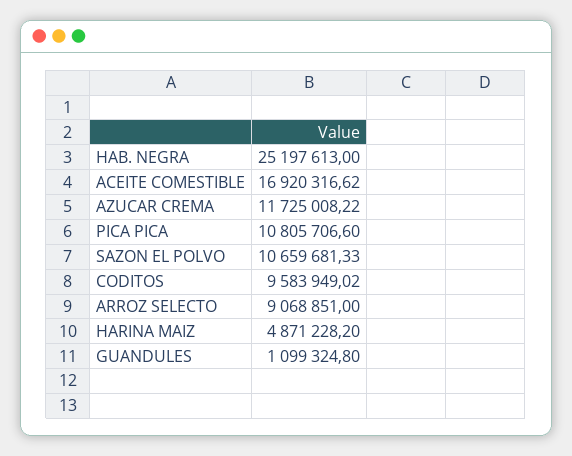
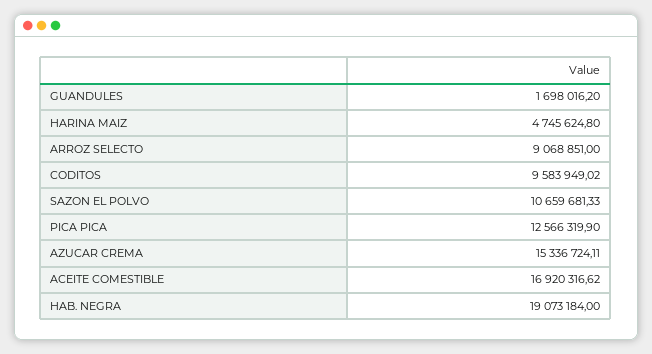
  {
-   "HAB. NEGRA": 25197613,
+   "HAB. NEGRA": 19073184,
    "ACEITE COMESTIBLE": 16920316.62,
-   "AZUCAR CREMA": 11725008.22,
+   "AZUCAR CREMA": 15336724.11,
-   "PICA PICA": 10805706.6,
+   "PICA PICA": 12566319.9,
    "SAZON EL POLVO": 10659681.33,
    "CODITOS": 9583949.02,
    "ARROZ SELECTO": 9068851,
-   "HARINA MAIZ": 4871228.2,
+   "HARINA MAIZ": 4745624.8,
-   "GUANDULES": 1099324.8
+   "GUANDULES": 1698016.2
  }

